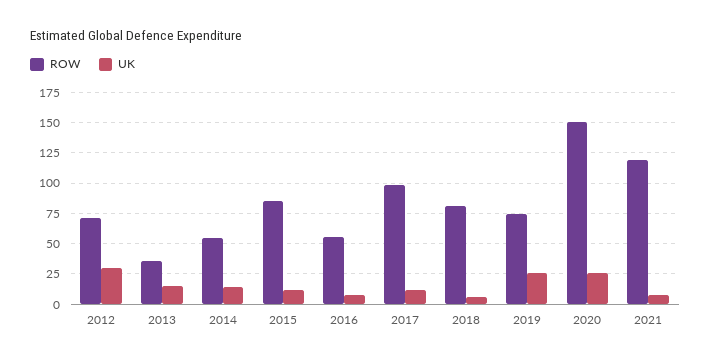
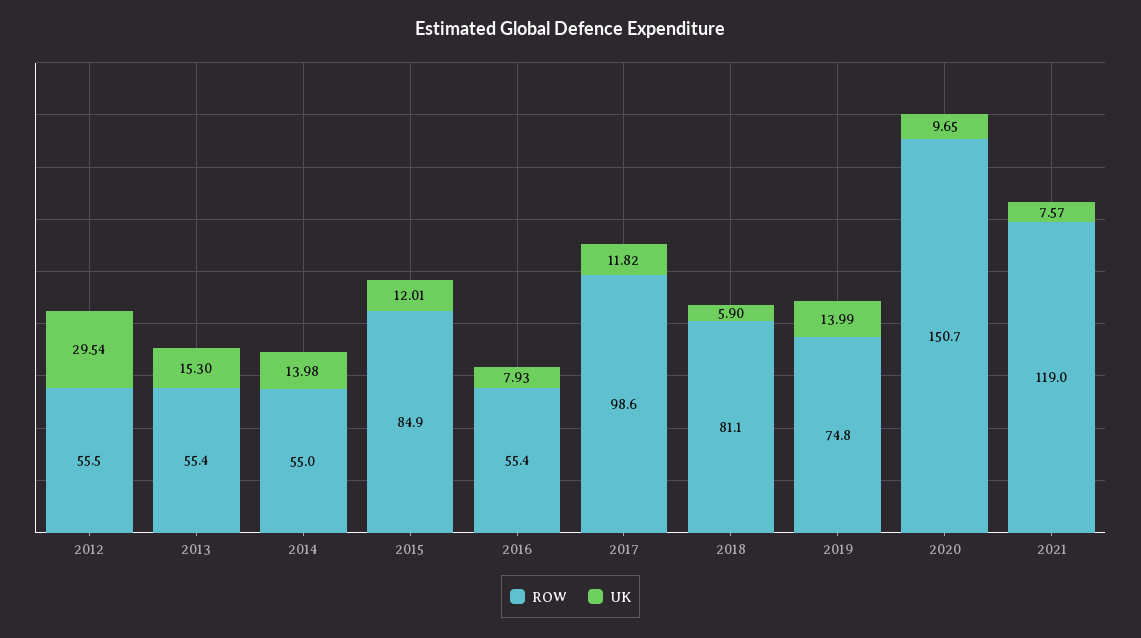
  {
    "ROW": {
-     "2012": 70,
+     "2012": 55.5,
-     "2013": 35,
+     "2013": 55.4,
      "2014": 55,
      "2015": 84.9,
      "2016": 55.4,
      "2017": 98.6,
      "2018": 81.1,
      "2019": 74.8,
      "2020": 150.7,
      "2021": 119
    },
    "UK": {
      "2012": 29.54,
      "2013": 15.3,
      "2014": 13.98,
      "2015": 12.01,
      "2016": 7.93,
      "2017": 11.82,
      "2018": 5.9,
-     "2019": 25,
+     "2019": 13.99,
-     "2020": 25,
+     "2020": 9.65,
      "2021": 7.57
    }
  }

